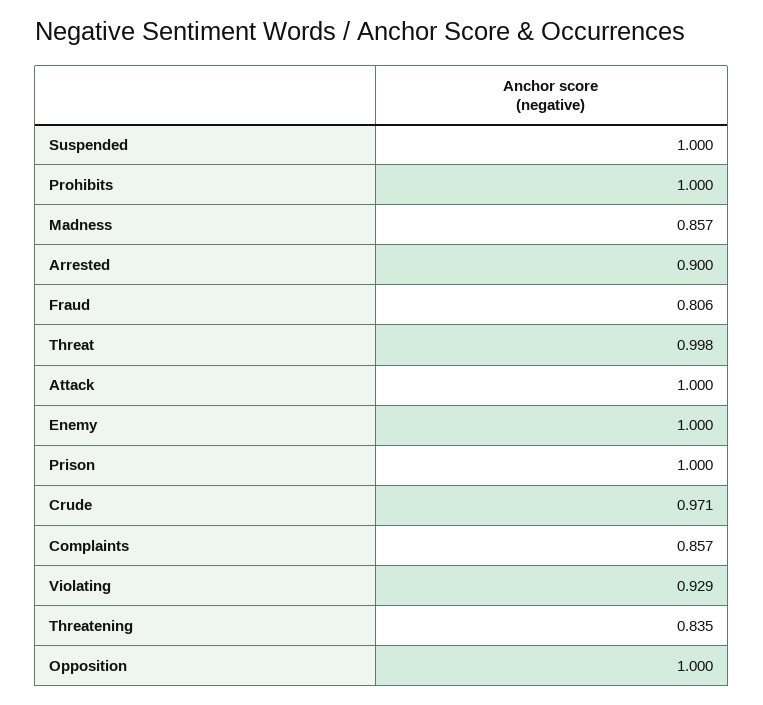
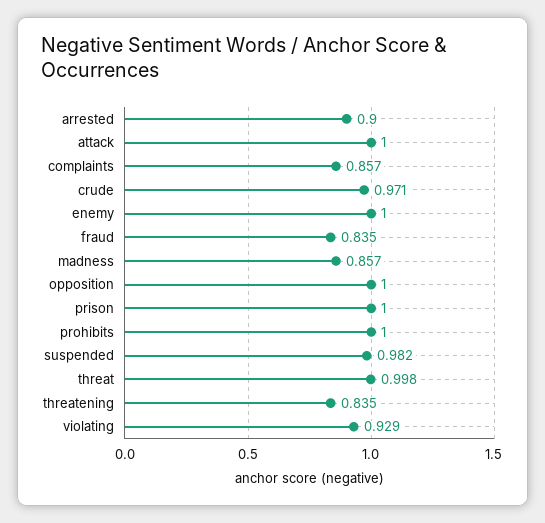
  {
-   "Suspended": 1,
+   "Suspended": 0.982,
    "Prohibits": 1,
    "Madness": 0.857,
    "Arrested": 0.9,
-   "Fraud": 0.806,
+   "Fraud": 0.835,
    "Threat": 0.998,
    "Attack": 1,
    "Enemy": 1,
    "Prison": 1,
    "Crude": 0.971,
    "Complaints": 0.857,
    "Violating": 0.929,
    "Threatening": 0.835,
    "Opposition": 1
  }

